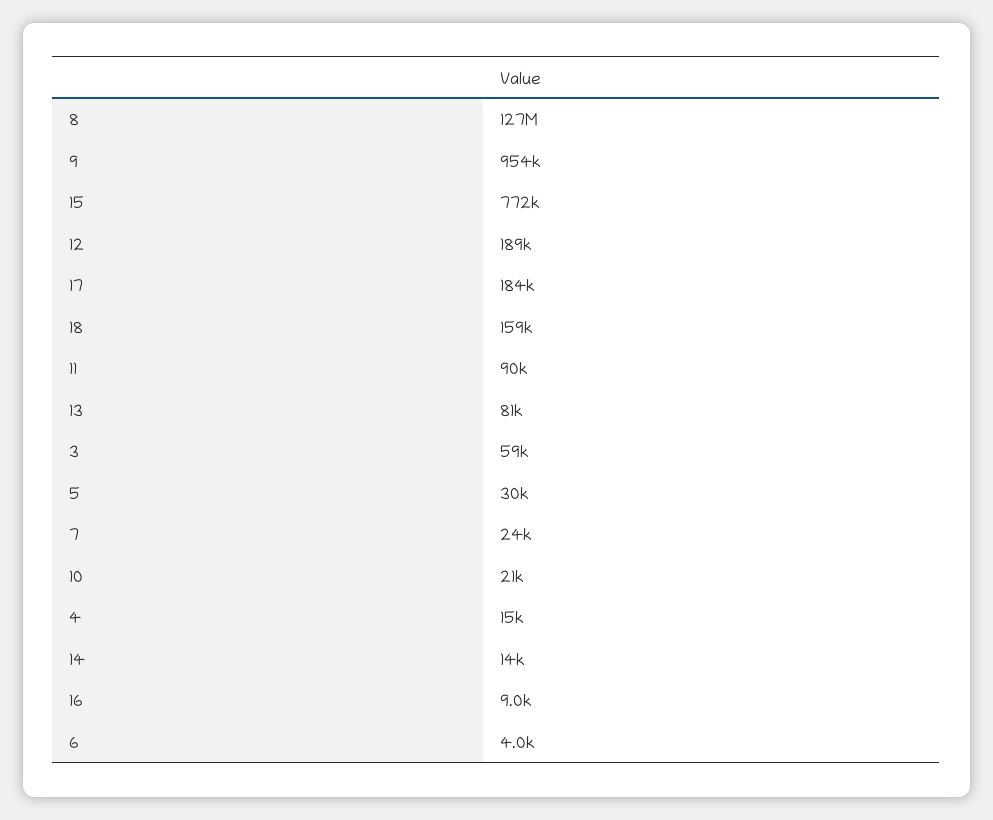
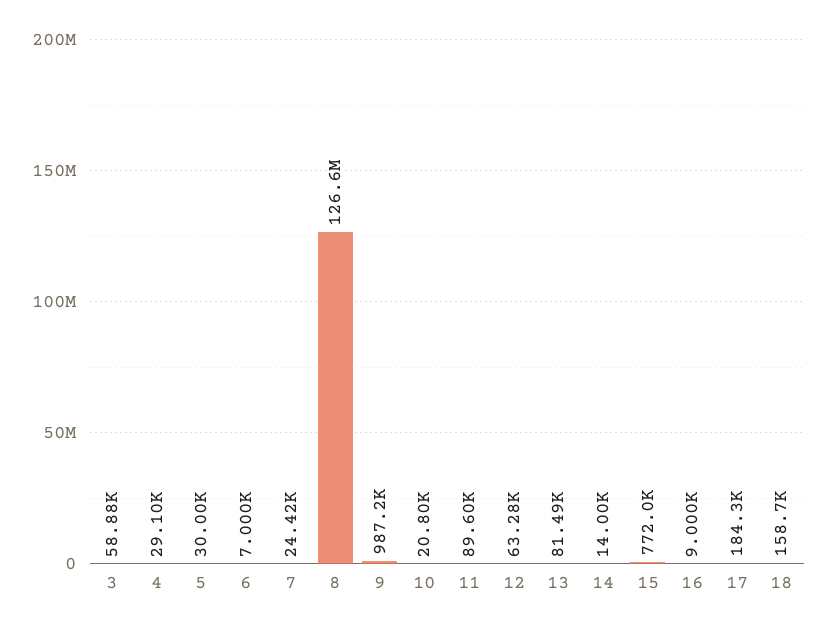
  {
    "8": 126600000,
-   "9": 954000,
+   "9": 987200,
    "15": 772000,
-   "12": 189000,
+   "12": 63280,
    "17": 184300,
    "18": 158700,
    "11": 89600,
    "13": 81490,
    "3": 58880,
    "5": 30000,
    "7": 24420,
    "10": 20800,
-   "4": 15000,
+   "4": 29100,
    "14": 14000,
    "16": 9000,
-   "6": 4000
+   "6": 7000
  }

